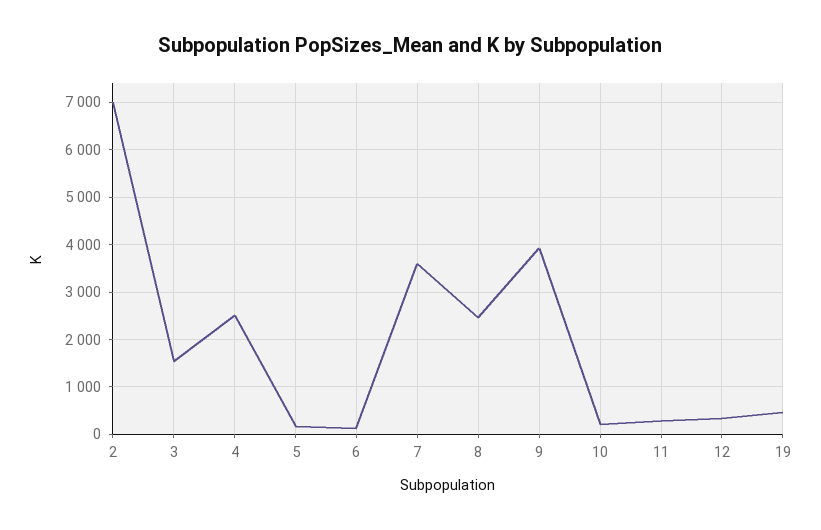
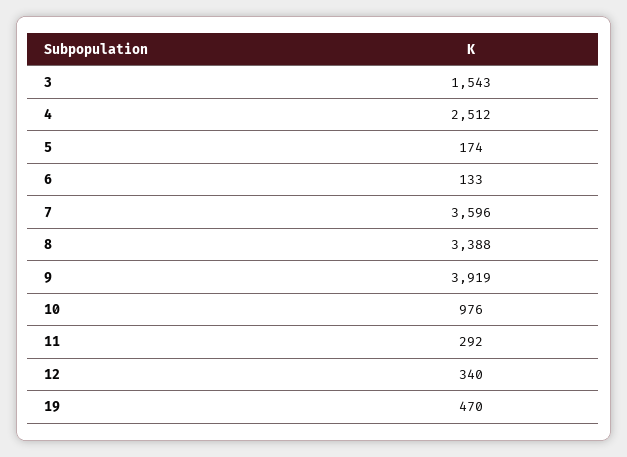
  {
-   "2": 7000,
    "3": 1543,
    "4": 2512,
    "5": 174,
    "6": 133,
    "7": 3596,
-   "8": 2400,
+   "8": 3388,
    "9": 3919,
-   "10": 200,
+   "10": 976,
    "11": 292,
    "12": 340,
    "19": 470
  }

